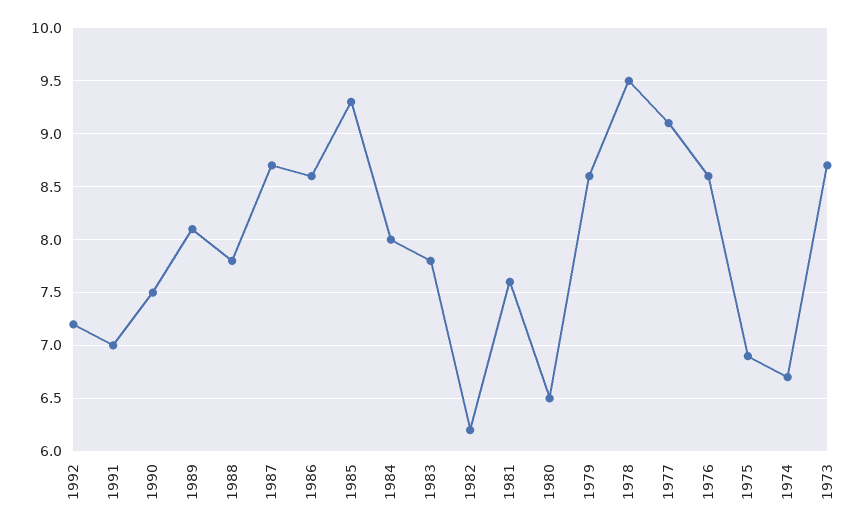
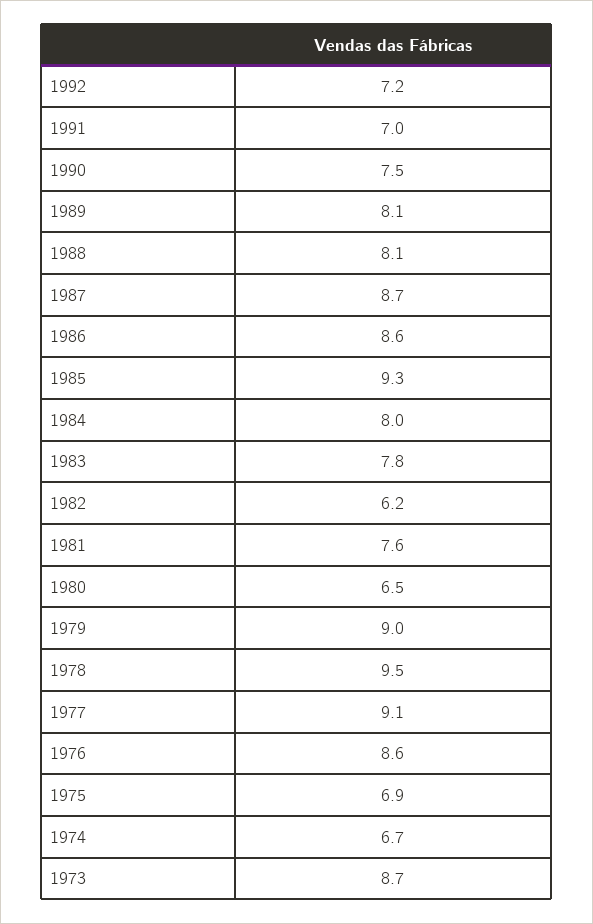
  {
    "1992": 7.2,
    "1991": 7,
    "1990": 7.5,
    "1989": 8.1,
-   "1988": 7.8,
+   "1988": 8.1,
    "1987": 8.7,
    "1986": 8.6,
    "1985": 9.3,
    "1984": 8,
    "1983": 7.8,
    "1982": 6.2,
    "1981": 7.6,
    "1980": 6.5,
-   "1979": 8.6,
+   "1979": 9,
    "1978": 9.5,
    "1977": 9.1,
    "1976": 8.6,
    "1975": 6.9,
    "1974": 6.7,
    "1973": 8.7
  }

